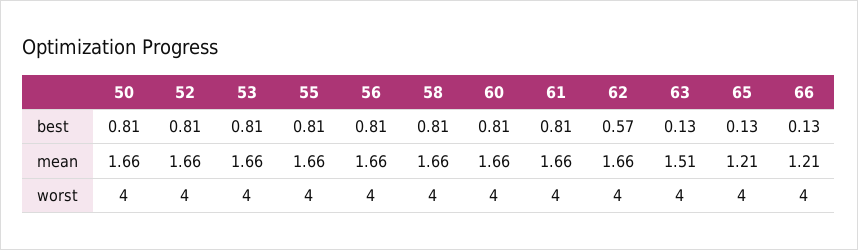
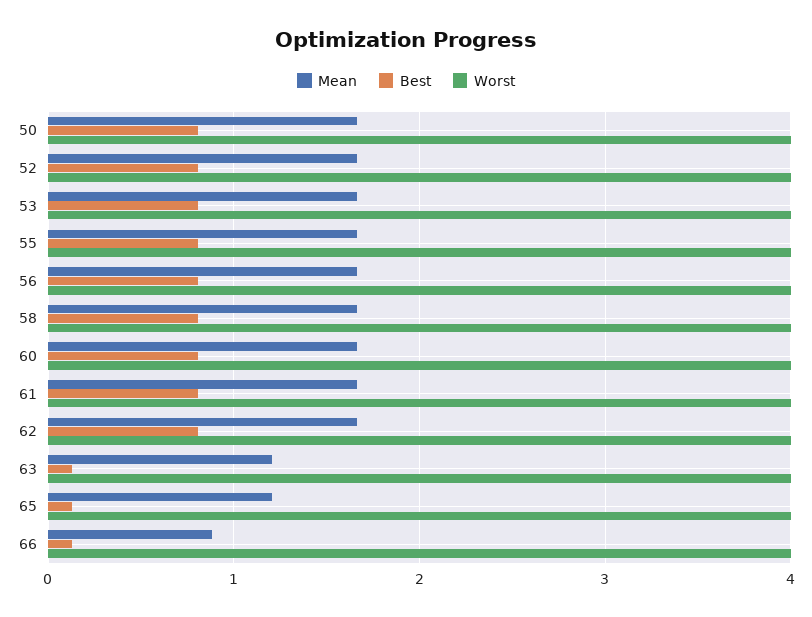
  {
    "best": {
      "50": 0.81,
      "52": 0.81,
      "53": 0.81,
      "55": 0.81,
      "56": 0.81,
      "58": 0.81,
      "60": 0.81,
      "61": 0.81,
-     "62": 0.57,
+     "62": 0.8,
      "63": 0.13,
      "65": 0.13,
      "66": 0.13
    },
    "mean": {
      "50": 1.66,
      "52": 1.66,
      "53": 1.66,
      "55": 1.66,
      "56": 1.66,
      "58": 1.66,
      "60": 1.66,
      "61": 1.66,
      "62": 1.66,
-     "63": 1.51,
+     "63": 1.2,
      "65": 1.21,
-     "66": 1.21
+     "66": 0.9
    },
    "worst": {
      "50": 4,
      "52": 4,
      "53": 4,
      "55": 4,
      "56": 4,
      "58": 4,
      "60": 4,
      "61": 4,
      "62": 4,
      "63": 4,
      "65": 4,
      "66": 4
    }
  }

